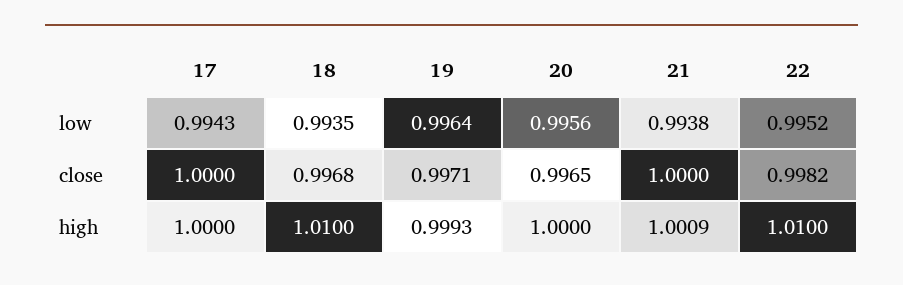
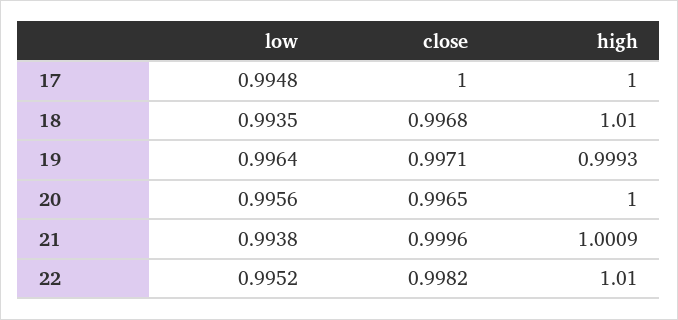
  {
    "17": {
-     "low": 0.9943,
+     "low": 0.9948,
      "close": 1,
      "high": 1
    },
    "18": {
      "low": 0.9935,
      "close": 0.9968,
      "high": 1.01
    },
    "19": {
      "low": 0.9964,
      "close": 0.9971,
      "high": 0.9993
    },
    "20": {
      "low": 0.9956,
      "close": 0.9965,
      "high": 1
    },
    "21": {
      "low": 0.9938,
-     "close": 1,
+     "close": 0.9996,
      "high": 1.0009
    },
    "22": {
      "low": 0.9952,
      "close": 0.9982,
      "high": 1.01
    }
  }

